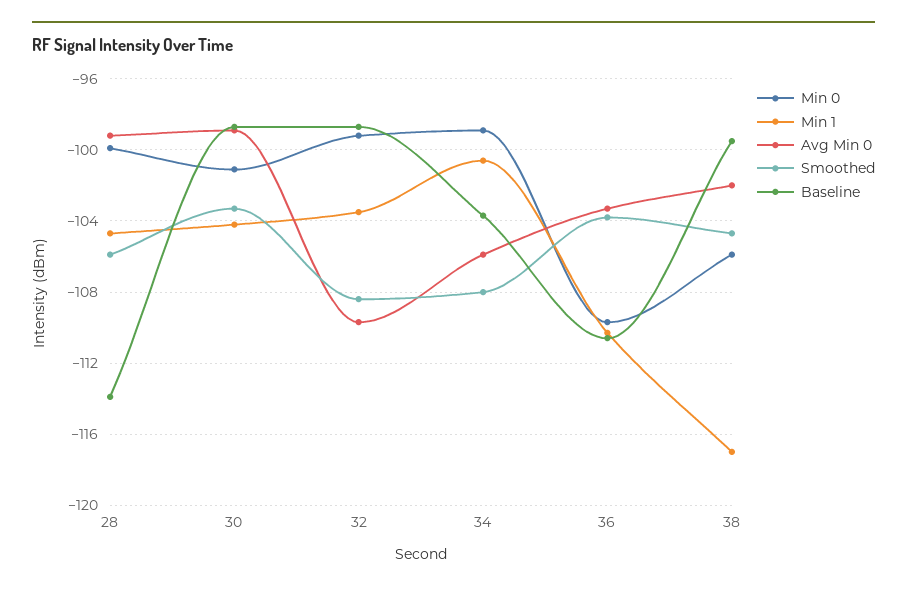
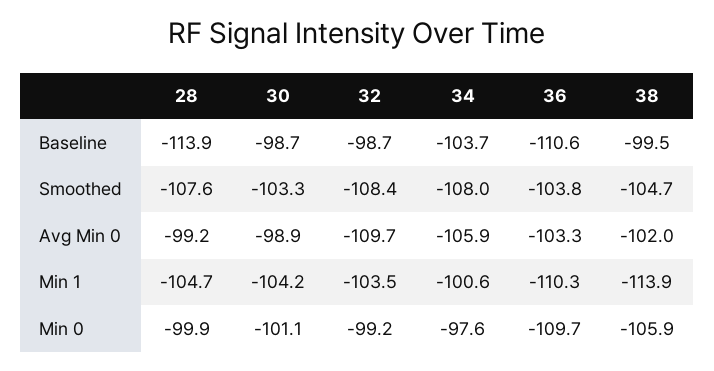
  {
    "Min 0": {
      "28": -99.9,
      "30": -101.1,
      "32": -99.2,
-     "34": -99,
+     "34": -97.6,
      "36": -109.7,
      "38": -105.9
    },
    "Min 1": {
      "28": -104.7,
      "30": -104.2,
      "32": -103.5,
      "34": -100.6,
      "36": -110.3,
-     "38": -117
+     "38": -113.9
    },
    "Avg Min 0": {
      "28": -99.2,
      "30": -98.9,
      "32": -109.7,
      "34": -105.9,
      "36": -103.3,
      "38": -102
    },
    "Smoothed": {
-     "28": -106,
+     "28": -107.6,
      "30": -103.3,
      "32": -108.4,
      "34": -108,
      "36": -103.8,
      "38": -104.7
    },
    "Baseline": {
      "28": -113.9,
      "30": -98.7,
      "32": -98.7,
      "34": -103.7,
      "36": -110.6,
      "38": -99.5
    }
  }

